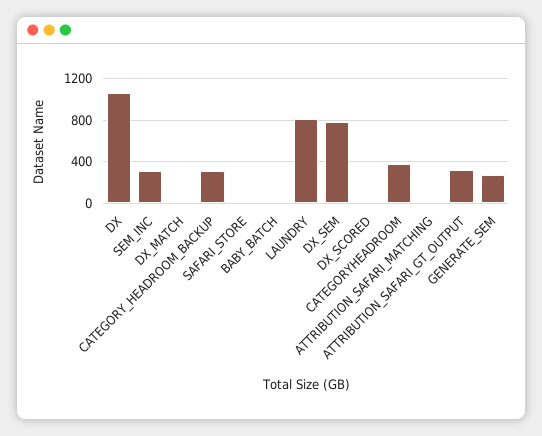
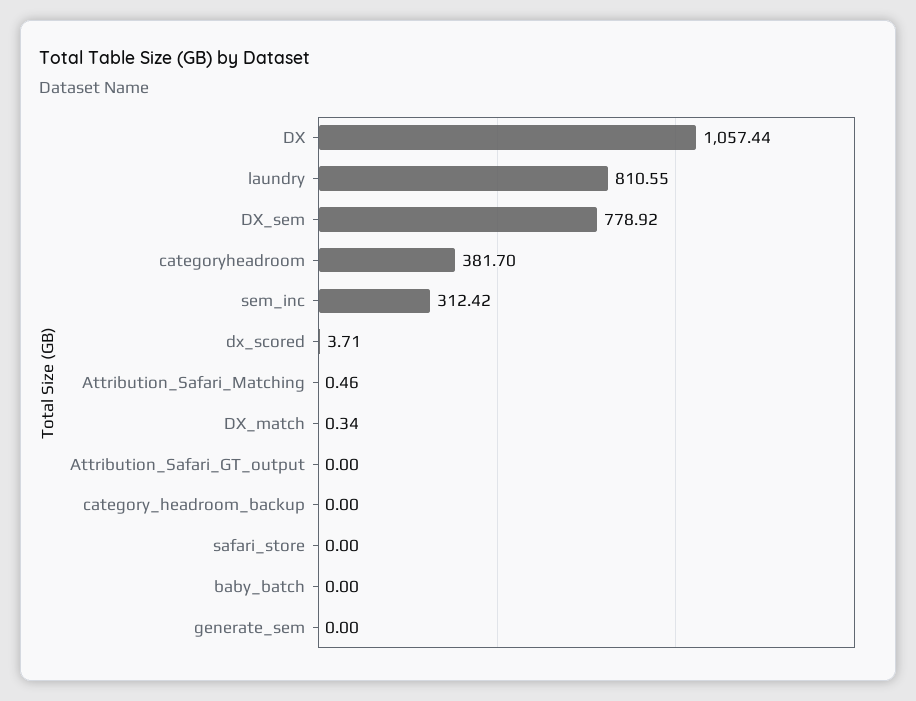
  {
    "DX": 1057.44,
    "SEM_INC": 312.42,
    "DX_MATCH": 0.34,
-   "CATEGORY_HEADROOM_BACKUP": 300,
+   "CATEGORY_HEADROOM_BACKUP": 0,
    "SAFARI_STORE": 0,
    "BABY_BATCH": 0,
    "LAUNDRY": 810.55,
    "DX_SEM": 778.92,
    "DX_SCORED": 3.71,
    "CATEGORYHEADROOM": 381.7,
    "ATTRIBUTION_SAFARI_MATCHING": 0.46,
-   "ATTRIBUTION_SAFARI_GT_OUTPUT": 300,
+   "ATTRIBUTION_SAFARI_GT_OUTPUT": 0,
-   "GENERATE_SEM": 300
+   "GENERATE_SEM": 0
  }

